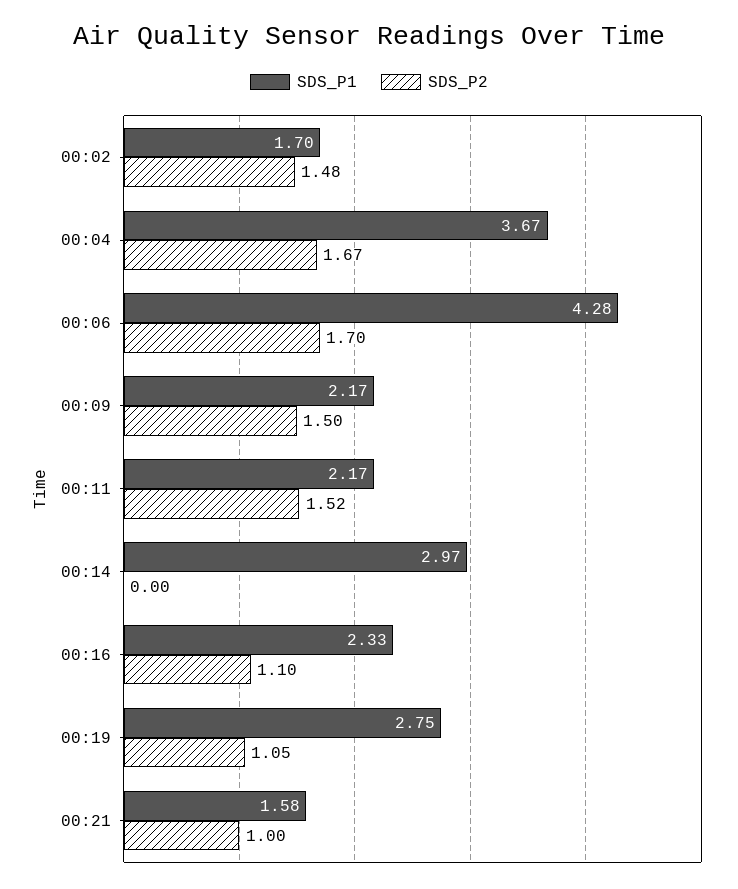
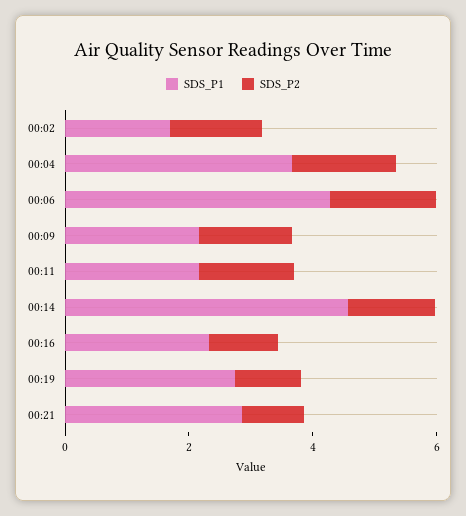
  {
    "SDS_P1": {
      "00:02": 1.7,
      "00:04": 3.67,
      "00:06": 4.28,
      "00:09": 2.17,
      "00:11": 2.17,
-     "00:14": 2.97,
+     "00:14": 4.5,
      "00:16": 2.33,
      "00:19": 2.75,
-     "00:21": 1.58
+     "00:21": 3
    },
    "SDS_P2": {
      "00:02": 1.48,
      "00:04": 1.67,
      "00:06": 1.7,
      "00:09": 1.5,
      "00:11": 1.52,
-     "00:14": 0,
+     "00:14": 1.5,
      "00:16": 1.1,
      "00:19": 1.05,
      "00:21": 1
    }
  }

